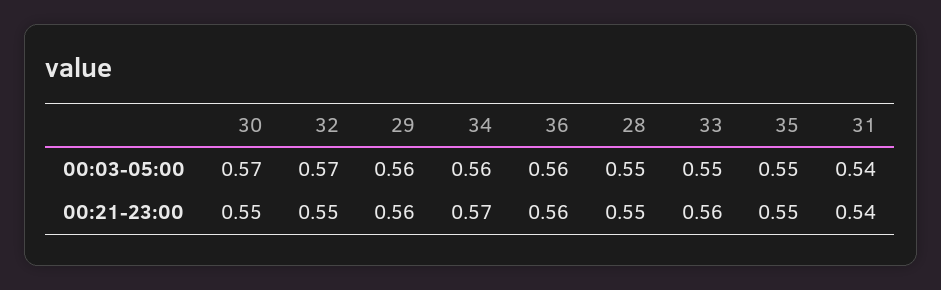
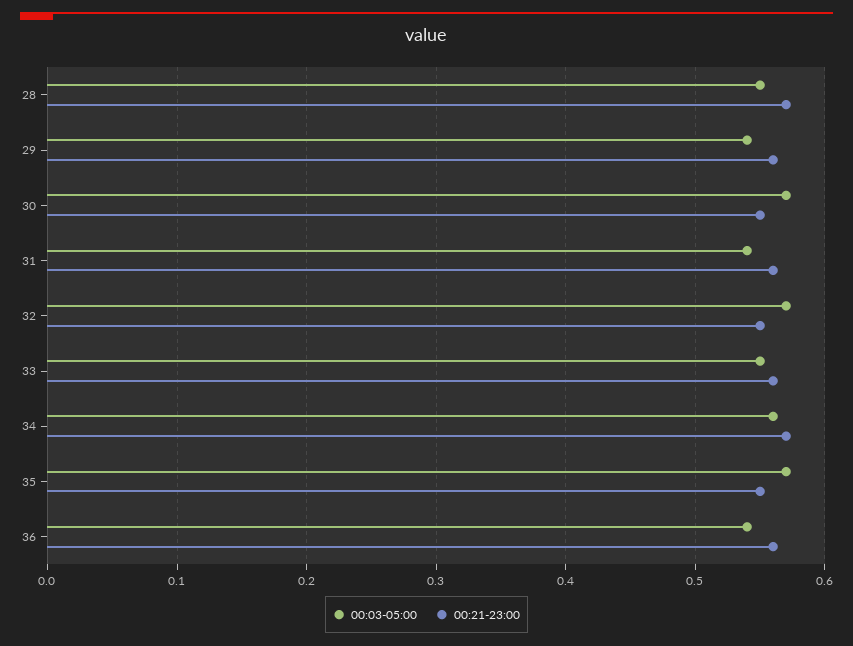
  {
    "00:03-05:00": {
      "30": 0.57,
      "32": 0.57,
-     "29": 0.56,
+     "29": 0.54,
      "34": 0.56,
-     "36": 0.56,
+     "36": 0.54,
      "28": 0.55,
      "33": 0.55,
-     "35": 0.55,
+     "35": 0.57,
      "31": 0.54
    },
    "00:21-23:00": {
      "30": 0.55,
      "32": 0.55,
      "29": 0.56,
      "34": 0.57,
      "36": 0.56,
-     "28": 0.55,
+     "28": 0.57,
      "33": 0.56,
      "35": 0.55,
-     "31": 0.54
+     "31": 0.56
    }
  }

